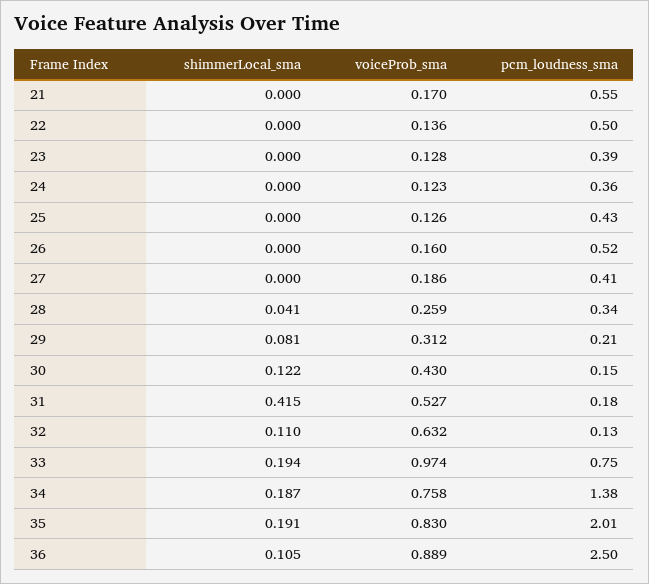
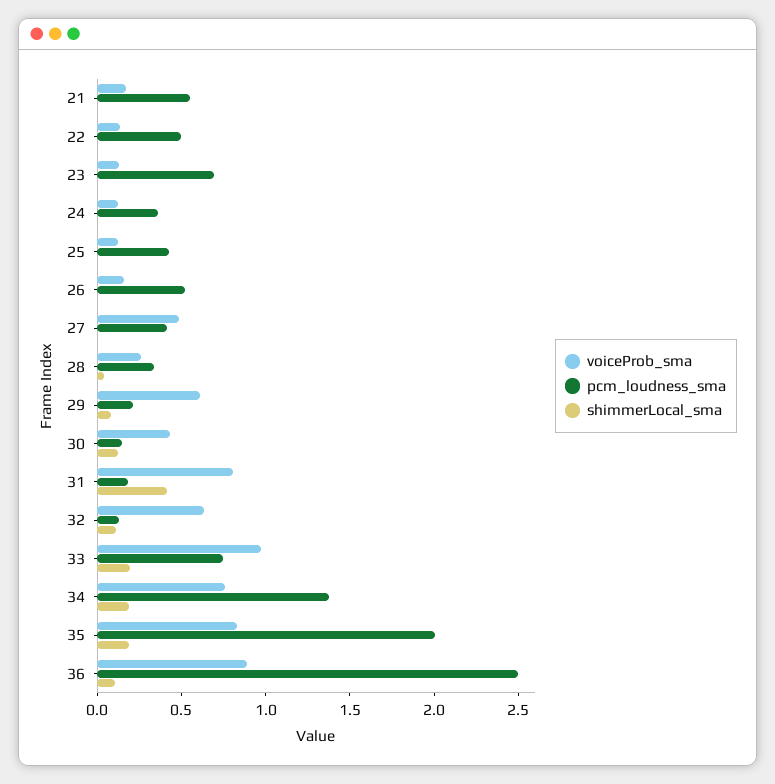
  {
    "shimmerLocal_sma": {
      "21": 0,
      "22": 0,
      "23": 0,
      "24": 0,
      "25": 0,
      "26": 0,
      "27": 0,
      "28": 0.041,
      "29": 0.081,
      "30": 0.122,
      "31": 0.415,
      "32": 0.11,
      "33": 0.194,
      "34": 0.187,
      "35": 0.191,
      "36": 0.105
    },
    "voiceProb_sma": {
      "21": 0.17,
      "22": 0.136,
      "23": 0.128,
      "24": 0.123,
      "25": 0.126,
      "26": 0.16,
-     "27": 0.186,
+     "27": 0.5,
      "28": 0.259,
-     "29": 0.312,
+     "29": 0.6,
      "30": 0.43,
-     "31": 0.527,
+     "31": 0.8,
      "32": 0.632,
      "33": 0.974,
      "34": 0.758,
      "35": 0.83,
      "36": 0.889
    },
    "pcm_loudness_sma": {
      "21": 0.55,
      "22": 0.5,
-     "23": 0.39,
+     "23": 0.7,
      "24": 0.36,
      "25": 0.43,
      "26": 0.52,
      "27": 0.41,
      "28": 0.34,
      "29": 0.21,
      "30": 0.15,
      "31": 0.18,
      "32": 0.13,
      "33": 0.75,
      "34": 1.38,
      "35": 2.01,
      "36": 2.5
    }
  }

